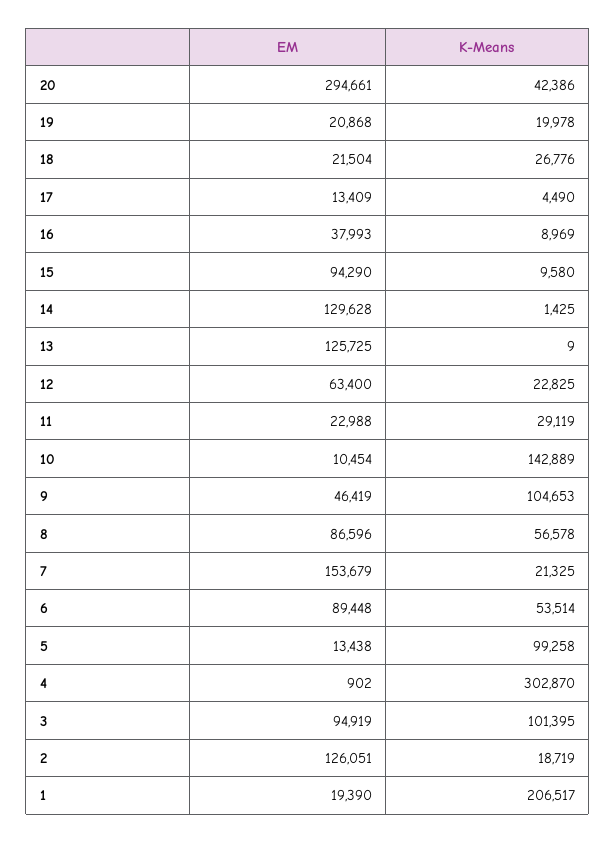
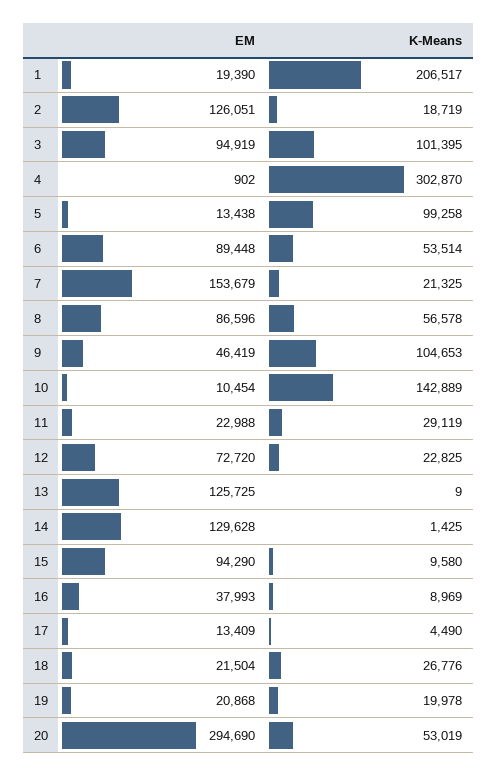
  {
    "EM": {
-     "20": 294661,
+     "20": 294690,
      "19": 20868,
      "18": 21504,
      "17": 13409,
      "16": 37993,
      "15": 94290,
      "14": 129628,
      "13": 125725,
-     "12": 63400,
+     "12": 72720,
      "11": 22988,
      "10": 10454,
      "9": 46419,
      "8": 86596,
      "7": 153679,
      "6": 89448,
      "5": 13438,
      "4": 902,
      "3": 94919,
      "2": 126051,
      "1": 19390
    },
    "K-Means": {
-     "20": 42386,
+     "20": 53019,
      "19": 19978,
      "18": 26776,
      "17": 4490,
      "16": 8969,
      "15": 9580,
      "14": 1425,
      "13": 9,
      "12": 22825,
      "11": 29119,
      "10": 142889,
      "9": 104653,
      "8": 56578,
      "7": 21325,
      "6": 53514,
      "5": 99258,
      "4": 302870,
      "3": 101395,
      "2": 18719,
      "1": 206517
    }
  }

